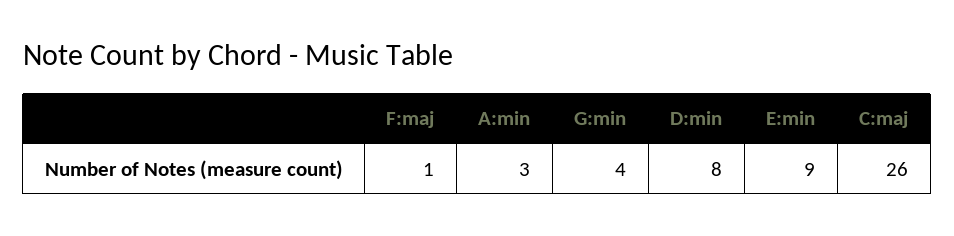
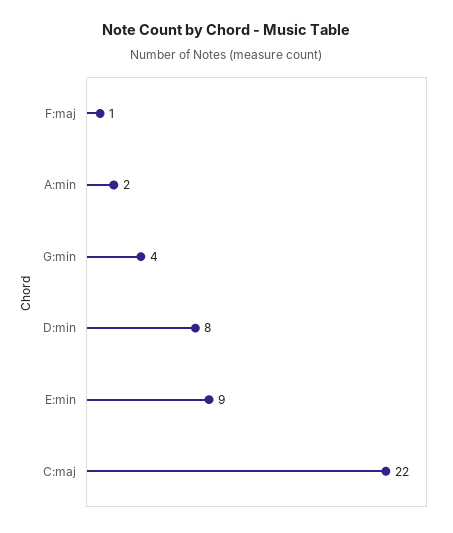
  {
    "F:maj": 1,
-   "A:min": 3,
+   "A:min": 2,
    "G:min": 4,
    "D:min": 8,
    "E:min": 9,
-   "C:maj": 26
+   "C:maj": 22
  }

